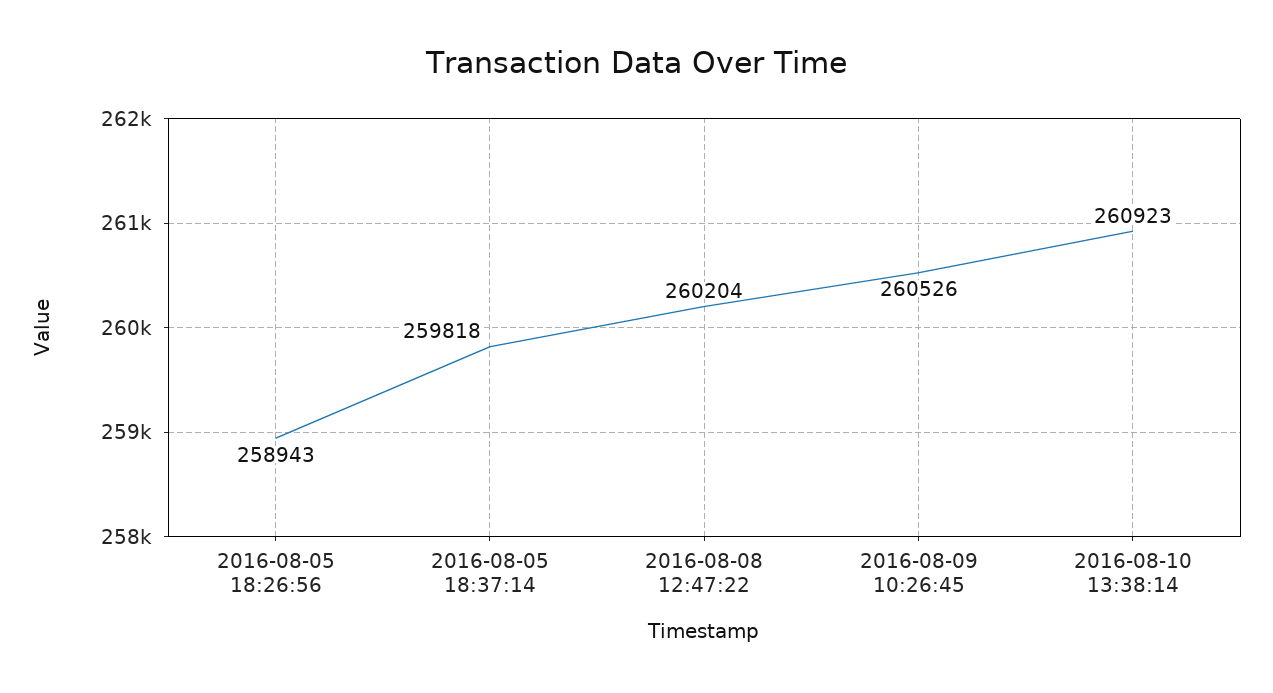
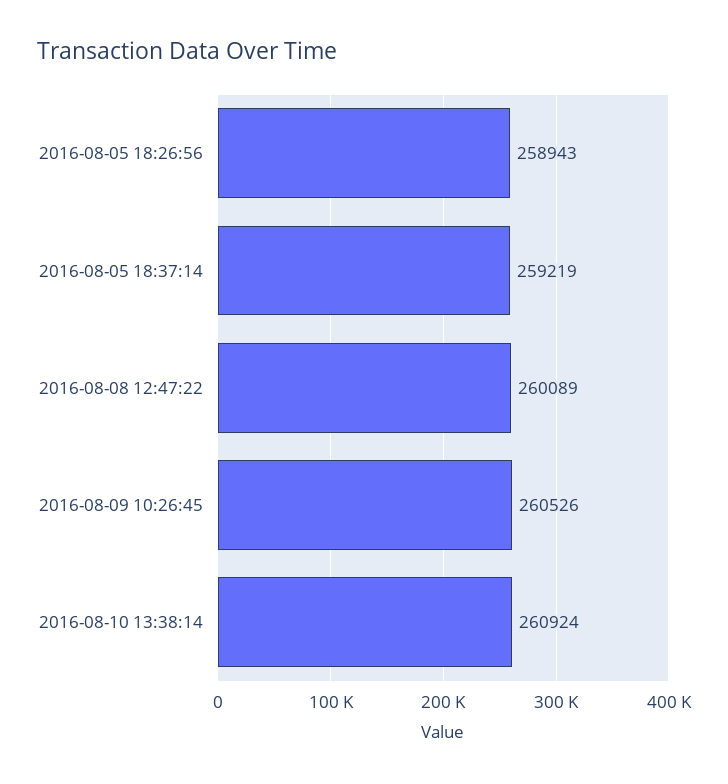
  {
    "2016-08-05 18:26:56": 258943,
-   "2016-08-05 18:37:14": 259818,
+   "2016-08-05 18:37:14": 259219,
-   "2016-08-08 12:47:22": 260204,
+   "2016-08-08 12:47:22": 260089,
    "2016-08-09 10:26:45": 260526,
-   "2016-08-10 13:38:14": 260923
+   "2016-08-10 13:38:14": 260924
  }

